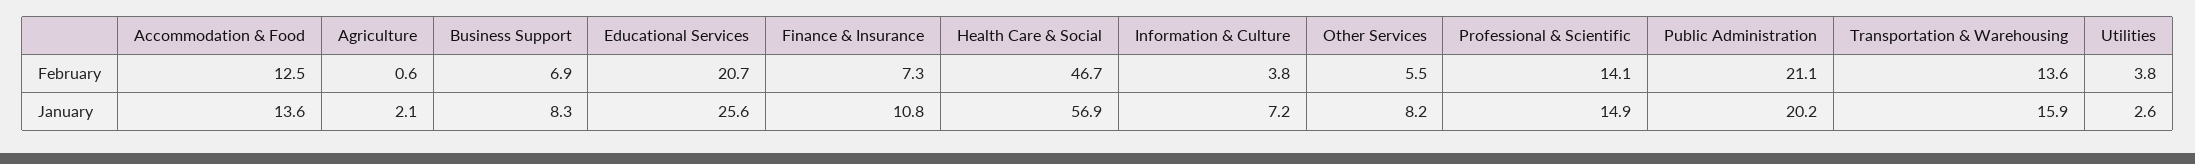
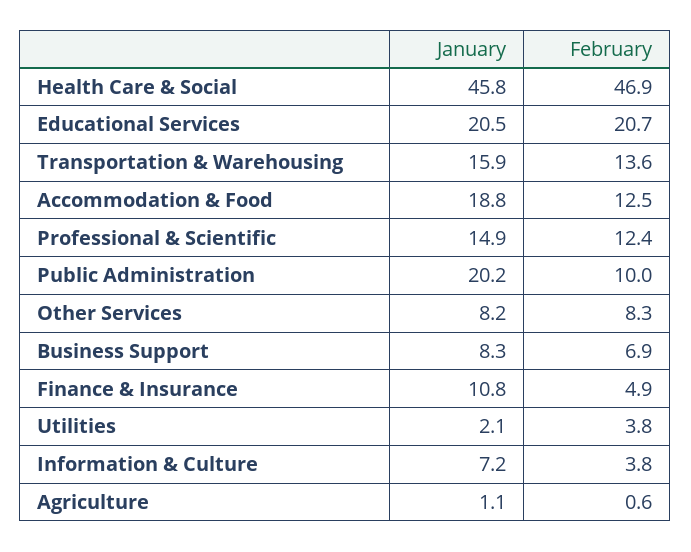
  {
    "Accommodation & Food": {
      "February": 12.5,
-     "January": 13.6
+     "January": 18.8
    },
    "Agriculture": {
      "February": 0.6,
-     "January": 2.1
+     "January": 1.1
    },
    "Business Support": {
      "February": 6.9,
      "January": 8.3
    },
    "Educational Services": {
      "February": 20.7,
-     "January": 25.6
+     "January": 20.5
    },
    "Finance & Insurance": {
-     "February": 7.3,
+     "February": 4.9,
      "January": 10.8
    },
    "Health Care & Social": {
-     "February": 46.7,
+     "February": 46.9,
-     "January": 56.9
+     "January": 45.8
    },
    "Information & Culture": {
      "February": 3.8,
      "January": 7.2
    },
    "Other Services": {
-     "February": 5.5,
+     "February": 8.3,
      "January": 8.2
    },
    "Professional & Scientific": {
-     "February": 14.1,
+     "February": 12.4,
      "January": 14.9
    },
    "Public Administration": {
-     "February": 21.1,
+     "February": 10,
      "January": 20.2
    },
    "Transportation & Warehousing": {
      "February": 13.6,
      "January": 15.9
    },
    "Utilities": {
      "February": 3.8,
-     "January": 2.6
+     "January": 2.1
    }
  }

